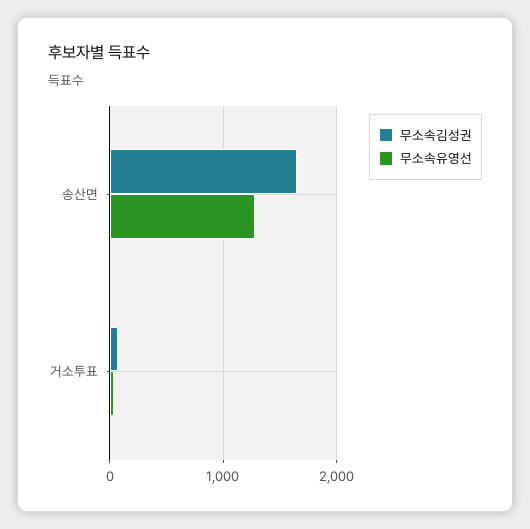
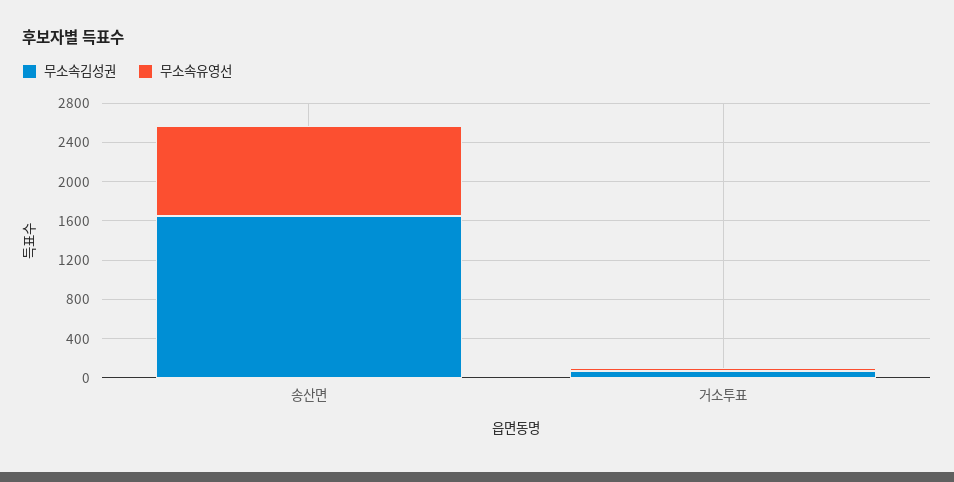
  {
    "무소속김성권": {
      "송산면": 1600,
      "거소투표": 100
    },
    "무소속유영선": {
-     "송산면": 1300,
+     "송산면": 900,
      "거소투표": 0
    }
  }

